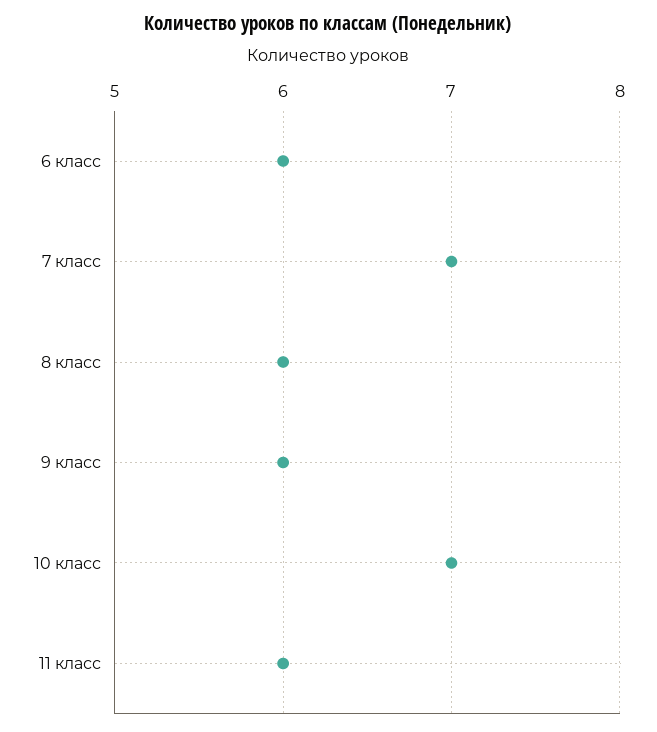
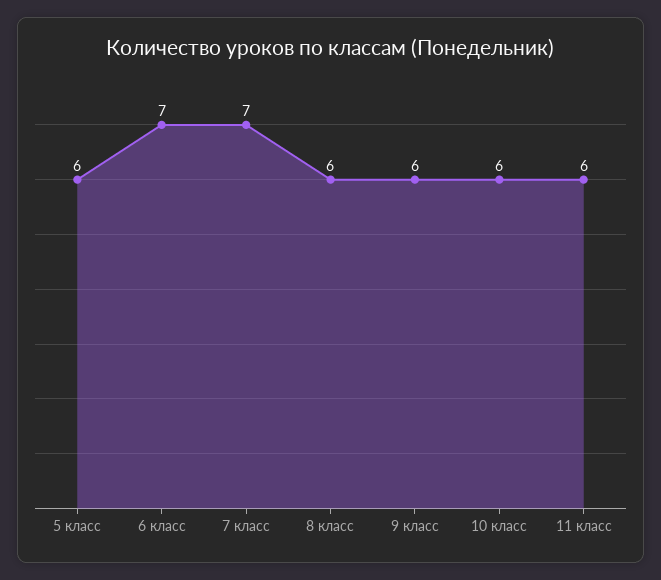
  {
-   "6 класс": 6,
+   "6 класс": 7,
    "7 класс": 7,
    "8 класс": 6,
    "9 класс": 6,
-   "10 класс": 7,
+   "10 класс": 6,
-   "11 класс": 6
+   "11 класс": 6,
+   "5 класс": 6
  }

